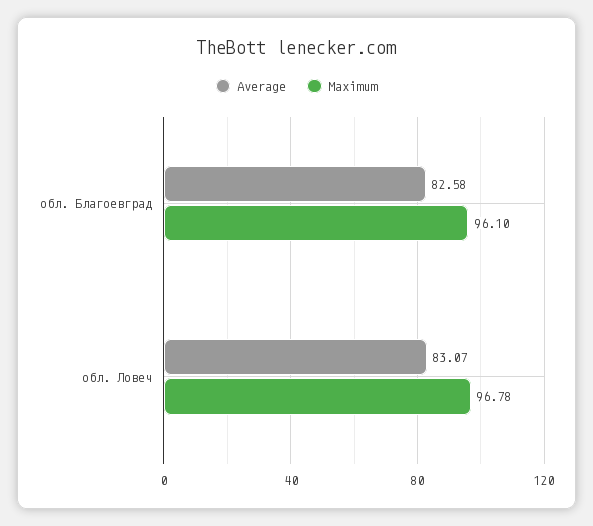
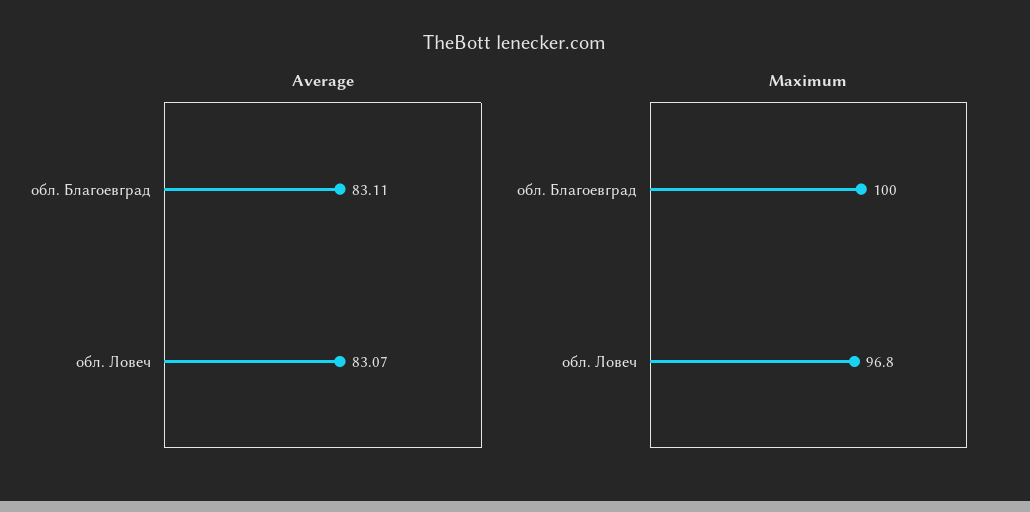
  {
    "Average": {
-     "обл. Благоевград": 82.58,
+     "обл. Благоевград": 83.11,
      "обл. Ловеч": 83.07
    },
    "Maximum": {
-     "обл. Благоевград": 96.1,
+     "обл. Благоевград": 100,
      "обл. Ловеч": 96.78
    }
  }

